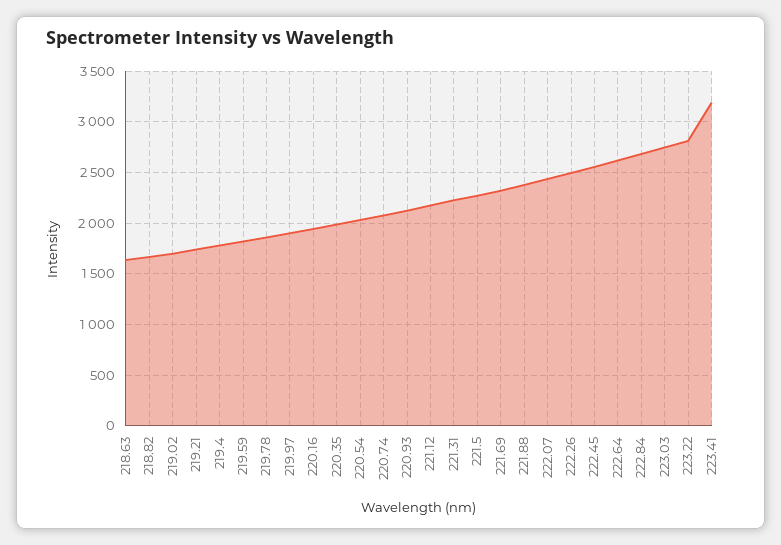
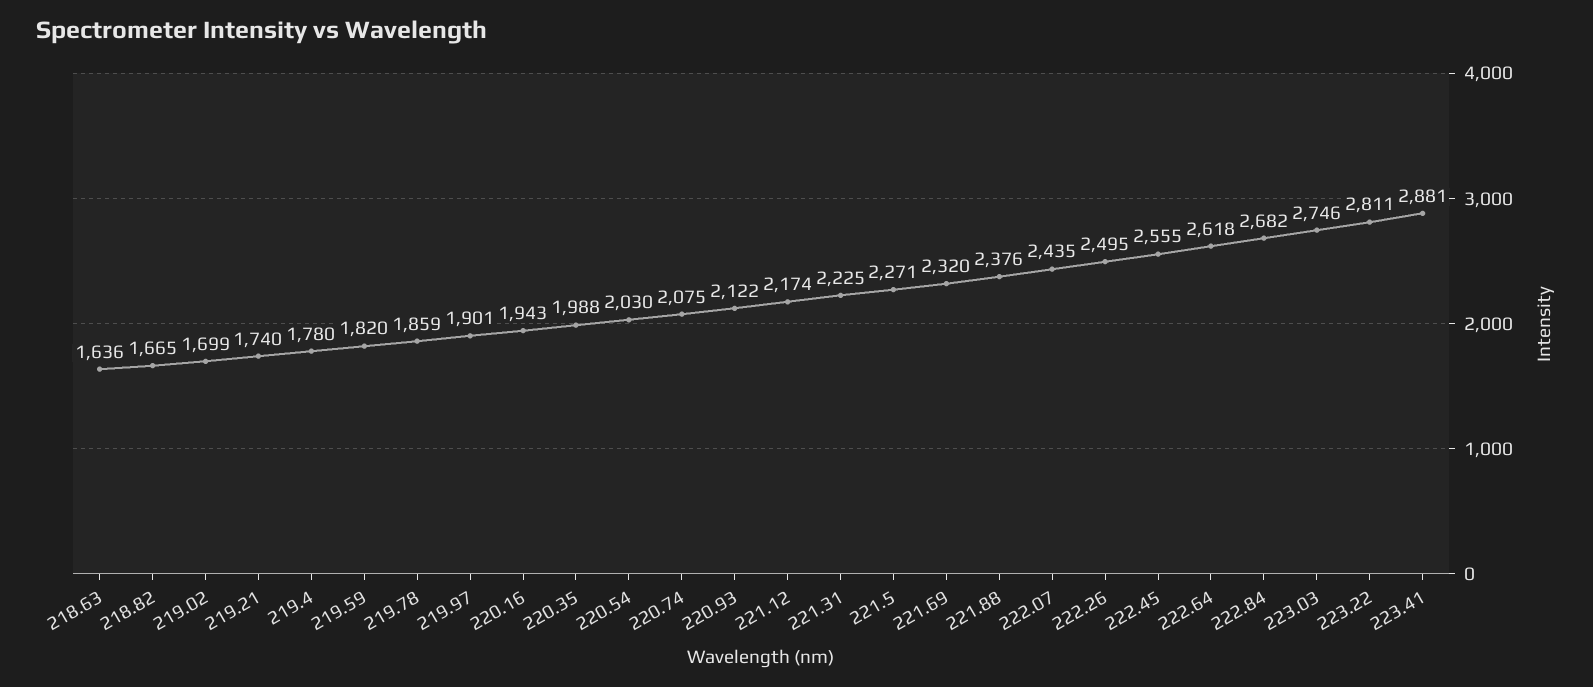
  {
    "218.63": 1636,
    "218.82": 1665,
    "219.02": 1699,
    "219.21": 1740,
    "219.4": 1780,
    "219.59": 1820,
    "219.78": 1859,
    "219.97": 1901,
    "220.16": 1943,
    "220.35": 1988,
    "220.54": 2030,
    "220.74": 2075,
    "220.93": 2122,
    "221.12": 2174,
    "221.31": 2225,
    "221.5": 2271,
    "221.69": 2320,
    "221.88": 2376,
    "222.07": 2435,
    "222.26": 2495,
    "222.45": 2555,
    "222.64": 2618,
    "222.84": 2682,
    "223.03": 2746,
    "223.22": 2811,
-   "223.41": 3200
+   "223.41": 2881
  }

